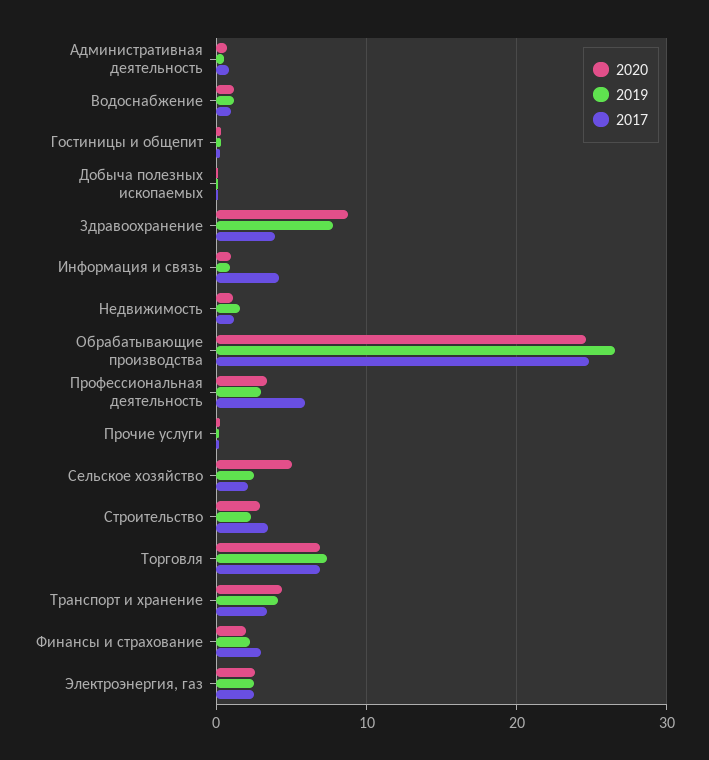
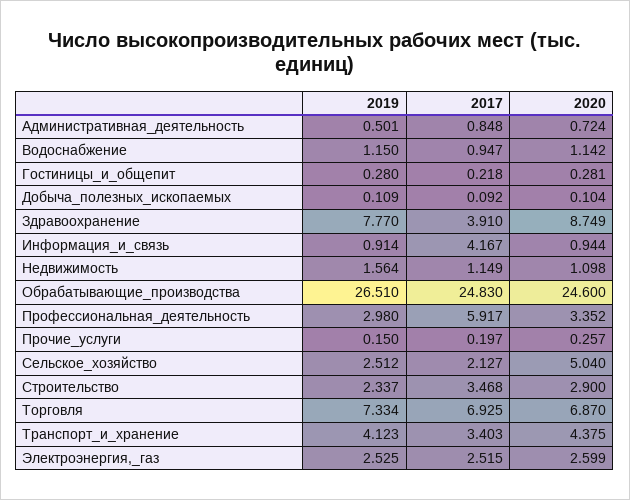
  {
    "2020": {
      "Административная деятельность": 0.724,
      "Водоснабжение": 1.142,
      "Гостиницы и общепит": 0.281,
      "Добыча полезных ископаемых": 0.104,
      "Здравоохранение": 8.749,
      "Информация и связь": 0.944,
      "Недвижимость": 1.098,
      "Обрабатывающие производства": 24.6,
      "Профессиональная деятельность": 3.352,
      "Прочие услуги": 0.257,
      "Сельское хозяйство": 5.04,
      "Строительство": 2.9,
      "Торговля": 6.87,
      "Транспорт и хранение": 4.375,
-     "Финансы и страхование": 2,
      "Электроэнергия, газ": 2.599
    },
    "2019": {
      "Административная деятельность": 0.501,
      "Водоснабжение": 1.15,
      "Гостиницы и общепит": 0.28,
      "Добыча полезных ископаемых": 0.109,
      "Здравоохранение": 7.77,
      "Информация и связь": 0.914,
      "Недвижимость": 1.564,
      "Обрабатывающие производства": 26.51,
      "Профессиональная деятельность": 2.98,
      "Прочие услуги": 0.15,
      "Сельское хозяйство": 2.512,
      "Строительство": 2.337,
      "Торговля": 7.334,
      "Транспорт и хранение": 4.123,
-     "Финансы и страхование": 2,
      "Электроэнергия, газ": 2.525
    },
    "2017": {
      "Административная деятельность": 0.848,
      "Водоснабжение": 0.947,
      "Гостиницы и общепит": 0.218,
      "Добыча полезных ископаемых": 0.092,
      "Здравоохранение": 3.91,
      "Информация и связь": 4.167,
      "Недвижимость": 1.149,
      "Обрабатывающие производства": 24.83,
      "Профессиональная деятельность": 5.917,
      "Прочие услуги": 0.197,
      "Сельское хозяйство": 2.127,
      "Строительство": 3.468,
      "Торговля": 6.925,
      "Транспорт и хранение": 3.403,
-     "Финансы и страхование": 3,
      "Электроэнергия, газ": 2.515
    }
  }

